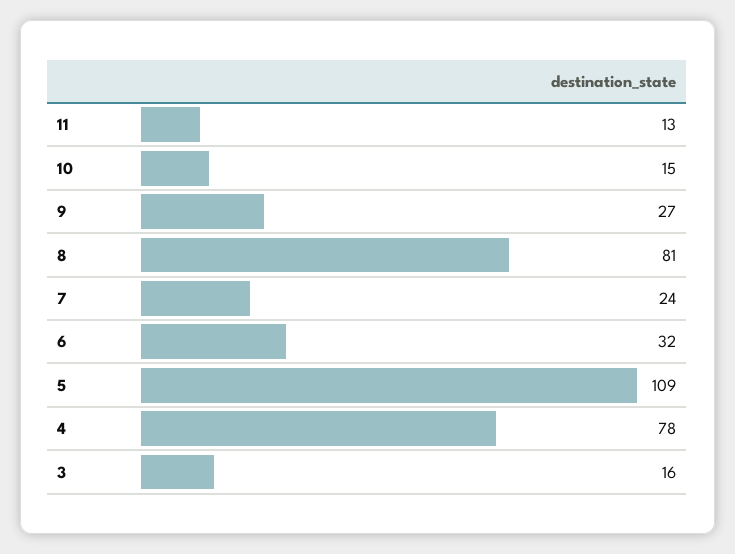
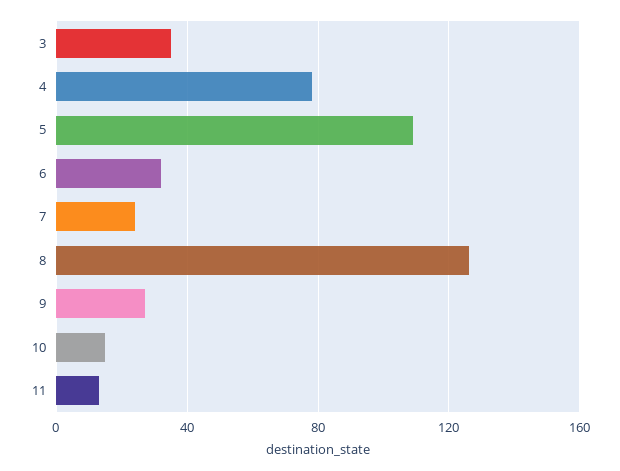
  {
    "11": 13,
    "10": 15,
    "9": 27,
-   "8": 81,
+   "8": 125,
    "7": 24,
    "6": 32,
    "5": 109,
    "4": 78,
-   "3": 16
+   "3": 35
  }

